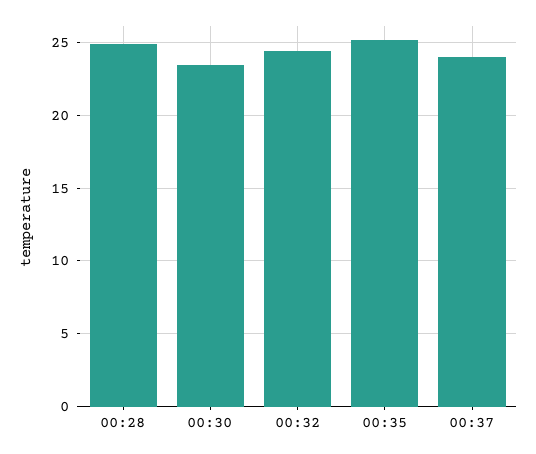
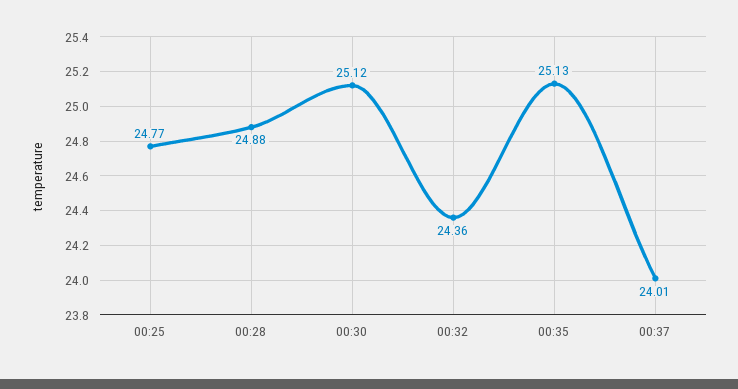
  {
    "00:28": 24.88,
-   "00:30": 23.5,
+   "00:30": 25.12,
    "00:32": 24.36,
    "00:35": 25.13,
-   "00:37": 24.01
+   "00:37": 24.01,
+   "00:25": 24.77
  }

